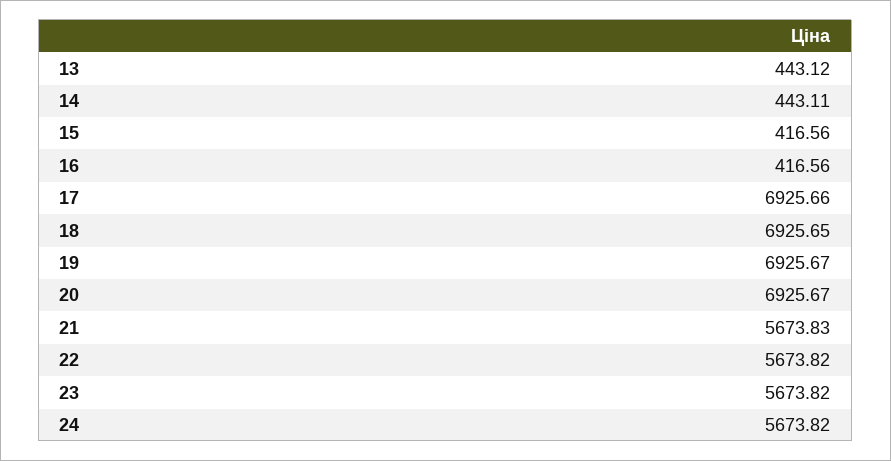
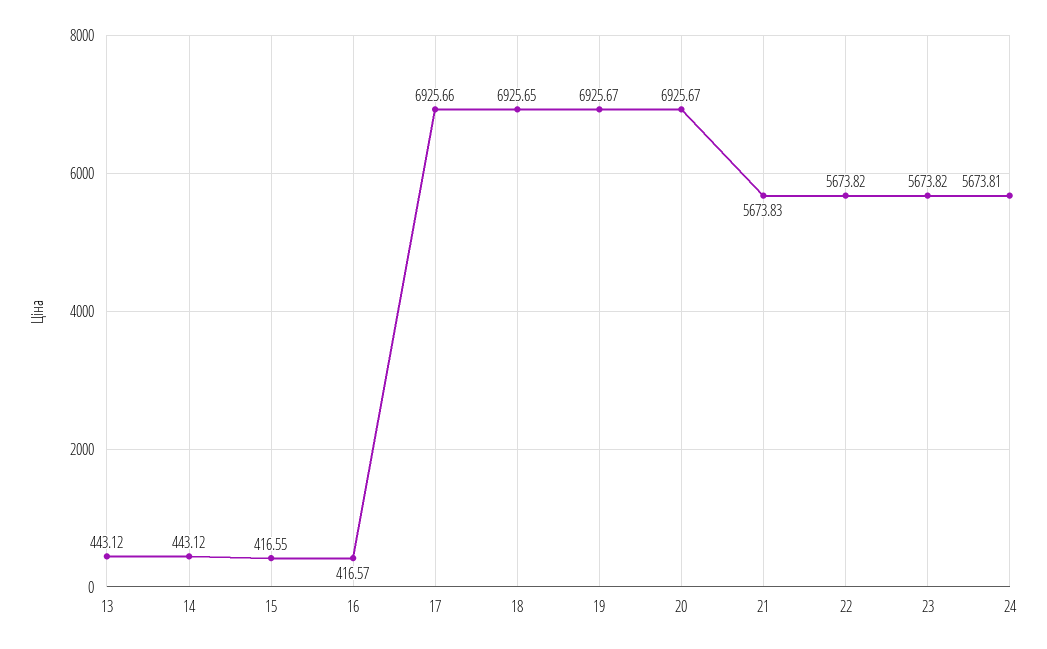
  {
    "13": 443.12,
-   "14": 443.11,
+   "14": 443.12,
-   "15": 416.56,
+   "15": 416.55,
-   "16": 416.56,
+   "16": 416.57,
    "17": 6925.66,
    "18": 6925.65,
    "19": 6925.67,
    "20": 6925.67,
    "21": 5673.83,
    "22": 5673.82,
    "23": 5673.82,
-   "24": 5673.82
+   "24": 5673.81
  }

